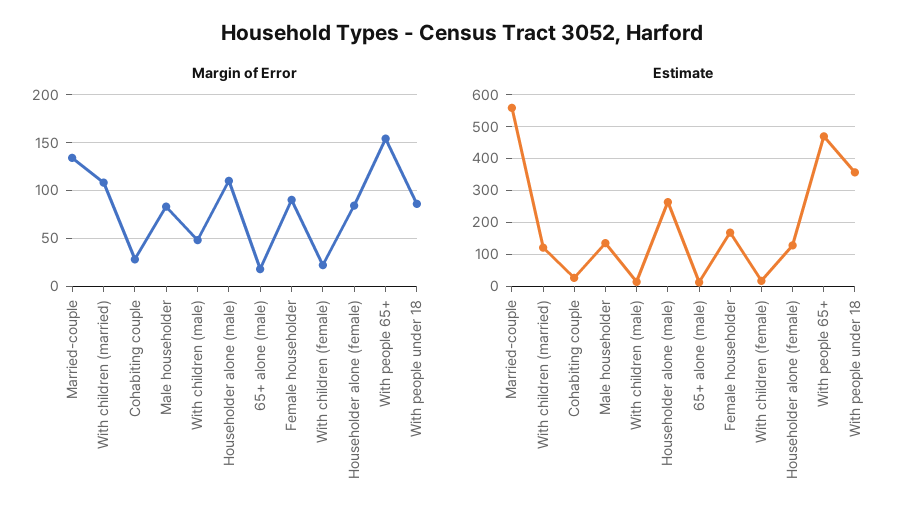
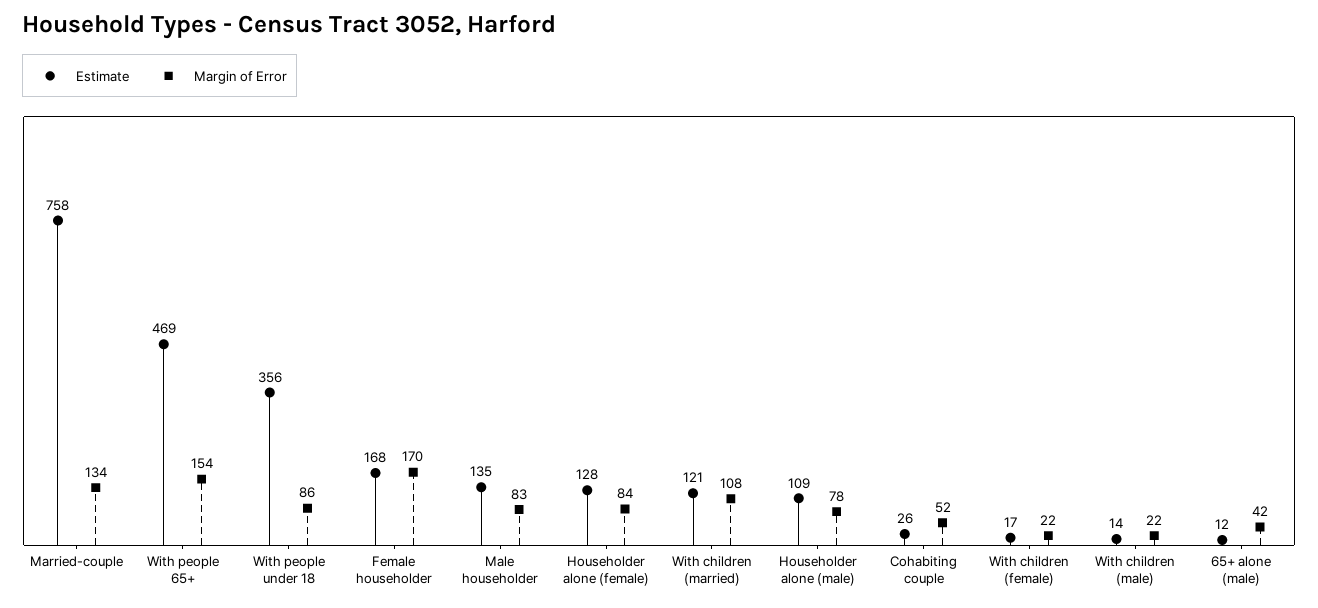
  {
    "Margin of Error": {
      "Married-couple": 134,
      "With children (married)": 108,
-     "Cohabiting couple": 30,
+     "Cohabiting couple": 52,
      "Male householder": 83,
-     "With children (male)": 50,
+     "With children (male)": 22,
-     "Householder alone (male)": 110,
+     "Householder alone (male)": 78,
-     "65+ alone (male)": 20,
+     "65+ alone (male)": 42,
-     "Female householder": 90,
+     "Female householder": 170,
      "With children (female)": 22,
      "Householder alone (female)": 84,
      "With people 65+": 154,
      "With people under 18": 86
    },
    "Estimate": {
-     "Married-couple": 560,
+     "Married-couple": 758,
      "With children (married)": 121,
      "Cohabiting couple": 26,
      "Male householder": 135,
      "With children (male)": 14,
-     "Householder alone (male)": 260,
+     "Householder alone (male)": 109,
      "65+ alone (male)": 12,
      "Female householder": 168,
      "With children (female)": 17,
      "Householder alone (female)": 128,
      "With people 65+": 469,
      "With people under 18": 356
    }
  }

